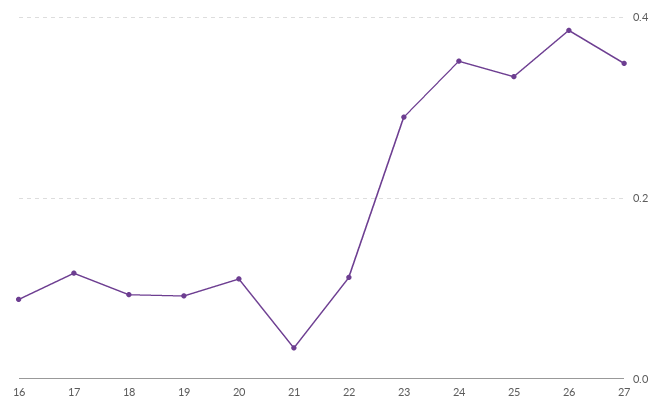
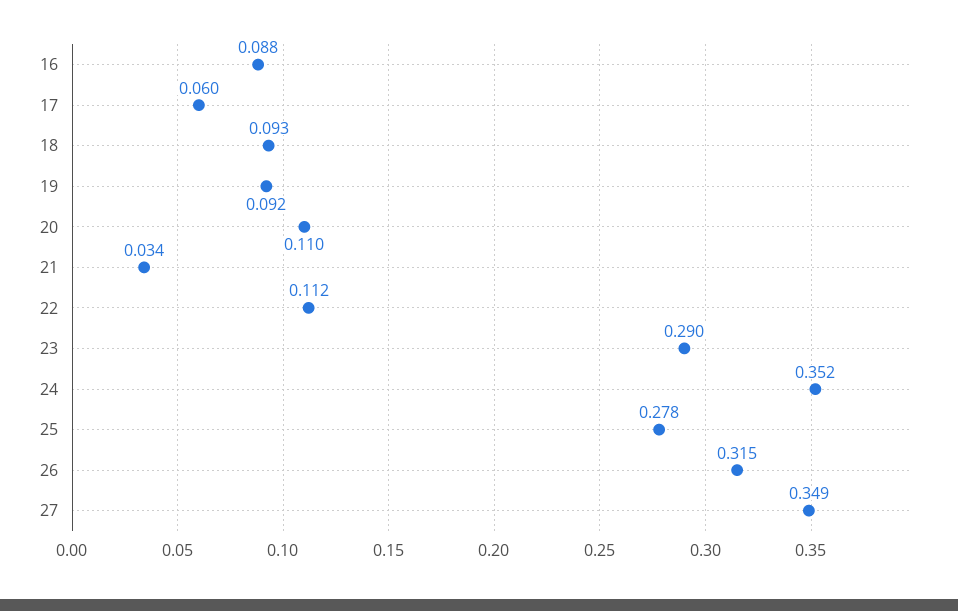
  {
    "16": 0.088,
-   "17": 0.12,
+   "17": 0.06,
    "18": 0.093,
    "19": 0.092,
    "20": 0.11,
    "21": 0.034,
    "22": 0.112,
    "23": 0.29,
    "24": 0.352,
-   "25": 0.34,
+   "25": 0.278,
-   "26": 0.38,
+   "26": 0.315,
    "27": 0.349
  }

